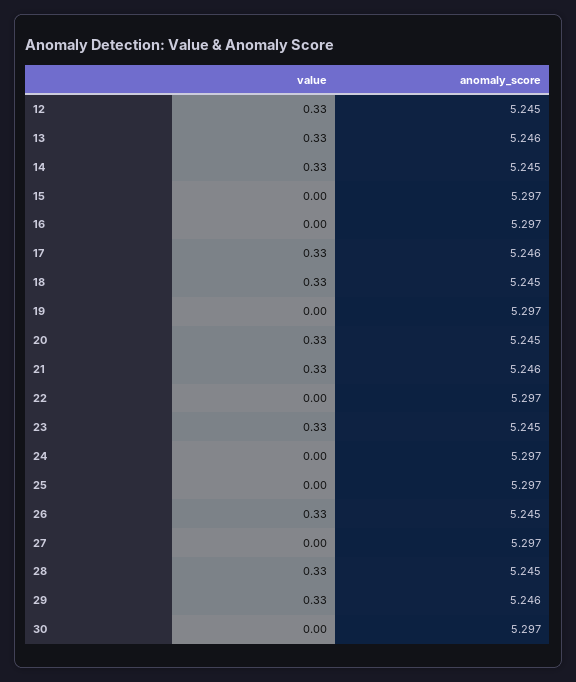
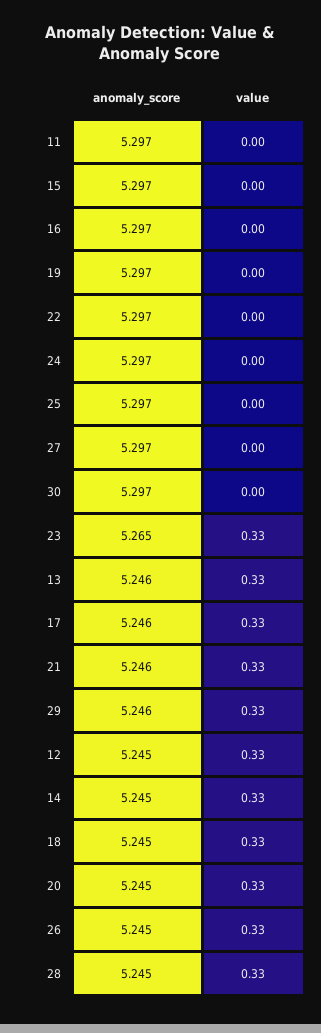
  {
    "value": {
      "12": 0.33,
      "13": 0.33,
      "14": 0.33,
      "15": 0,
      "16": 0,
      "17": 0.33,
      "18": 0.33,
      "19": 0,
      "20": 0.33,
      "21": 0.33,
      "22": 0,
      "23": 0.33,
      "24": 0,
      "25": 0,
      "26": 0.33,
      "27": 0,
      "28": 0.33,
      "29": 0.33,
-     "30": 0
+     "30": 0,
+     "11": 0
    },
    "anomaly_score": {
      "12": 5.245,
      "13": 5.246,
      "14": 5.245,
      "15": 5.297,
      "16": 5.297,
      "17": 5.246,
      "18": 5.245,
      "19": 5.297,
      "20": 5.245,
      "21": 5.246,
      "22": 5.297,
-     "23": 5.245,
+     "23": 5.265,
      "24": 5.297,
      "25": 5.297,
      "26": 5.245,
      "27": 5.297,
      "28": 5.245,
      "29": 5.246,
-     "30": 5.297
+     "30": 5.297,
+     "11": 5.297
    }
  }

